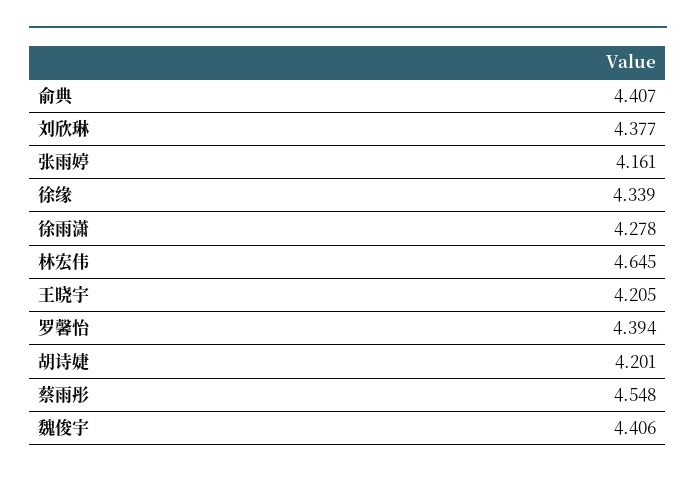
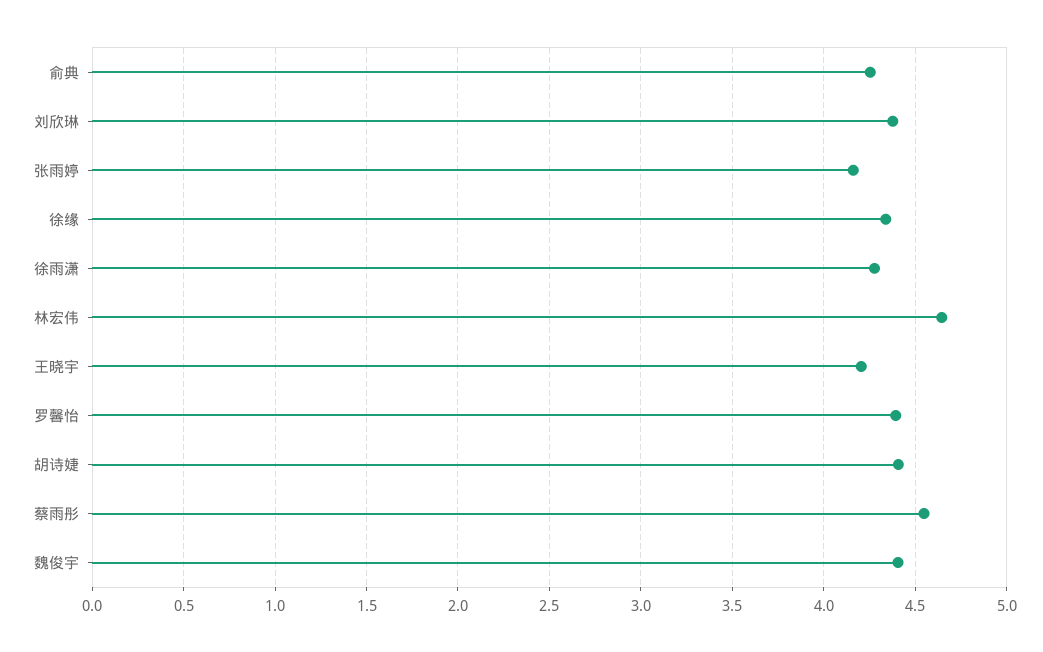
  {
-   "俞典": 4.407,
+   "俞典": 4.25,
    "刘欣琳": 4.377,
    "张雨婷": 4.161,
    "徐缘": 4.339,
    "徐雨潇": 4.278,
    "林宏伟": 4.645,
    "王晓宇": 4.205,
    "罗馨怡": 4.394,
-   "胡诗婕": 4.201,
+   "胡诗婕": 4.4,
    "蔡雨彤": 4.548,
    "魏俊宇": 4.406
  }

